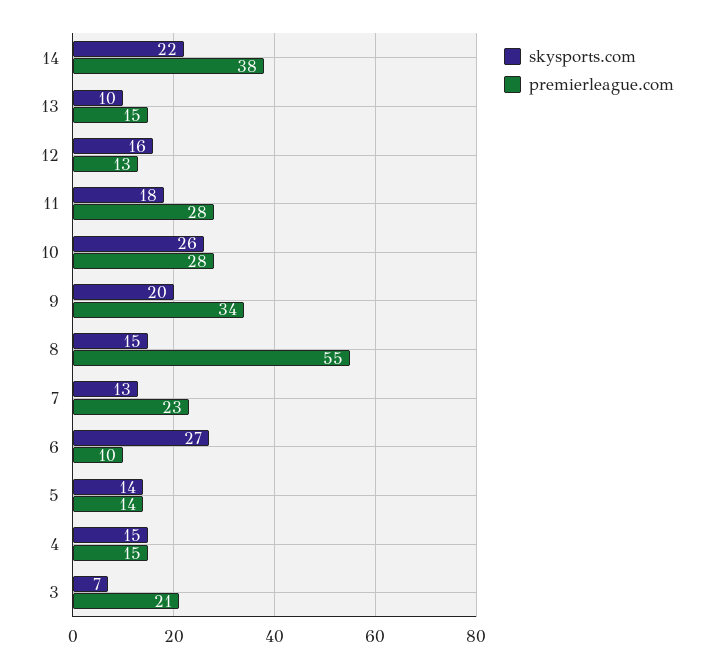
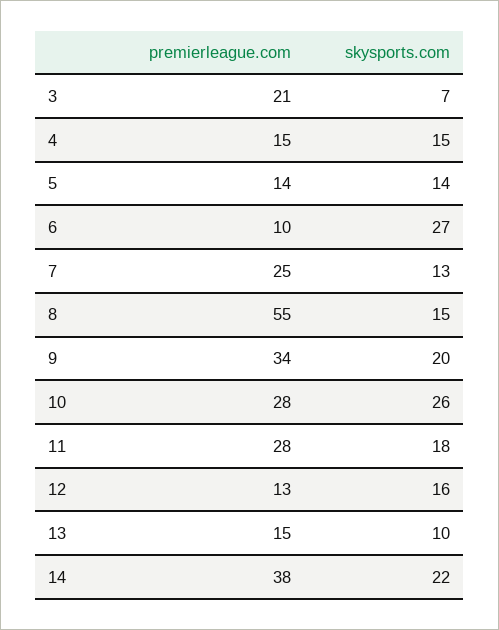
  {
    "skysports.com": {
      "14": 22,
      "13": 10,
      "12": 16,
      "11": 18,
      "10": 26,
      "9": 20,
      "8": 15,
      "7": 13,
      "6": 27,
      "5": 14,
      "4": 15,
      "3": 7
    },
    "premierleague.com": {
      "14": 38,
      "13": 15,
      "12": 13,
      "11": 28,
      "10": 28,
      "9": 34,
      "8": 55,
-     "7": 23,
+     "7": 25,
      "6": 10,
      "5": 14,
      "4": 15,
      "3": 21
    }
  }

